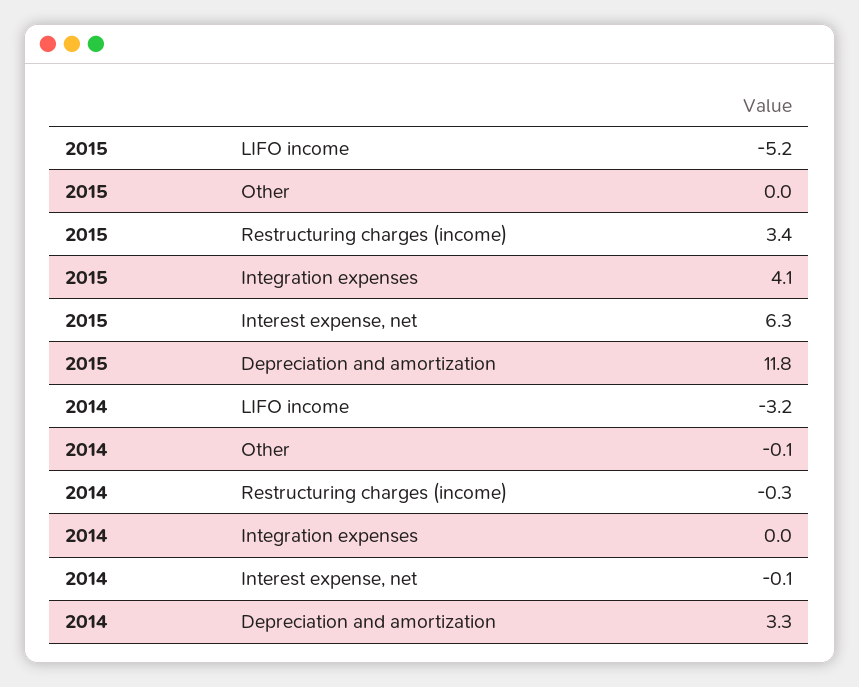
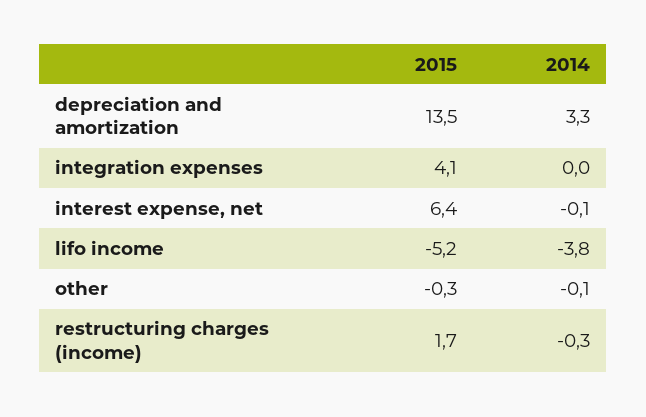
  {
    "2015": {
      "LIFO income": -5.2,
-     "Other": 0,
+     "Other": -0.3,
-     "Restructuring charges (income)": 3.4,
+     "Restructuring charges (income)": 1.7,
      "Integration expenses": 4.1,
-     "Interest expense, net": 6.3,
+     "Interest expense, net": 6.4,
-     "Depreciation and amortization": 11.8
+     "Depreciation and amortization": 13.5
    },
    "2014": {
-     "LIFO income": -3.2,
+     "LIFO income": -3.8,
      "Other": -0.1,
      "Restructuring charges (income)": -0.3,
      "Integration expenses": 0,
      "Interest expense, net": -0.1,
      "Depreciation and amortization": 3.3
    }
  }

